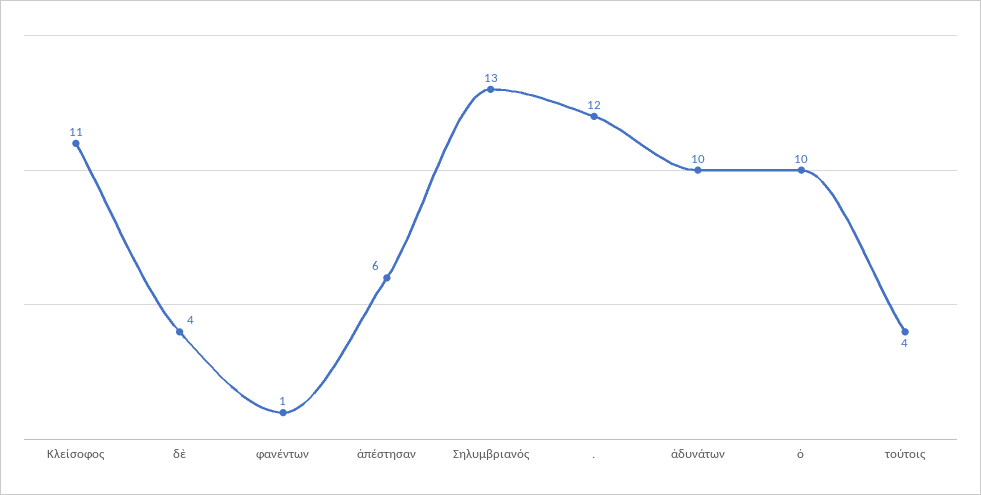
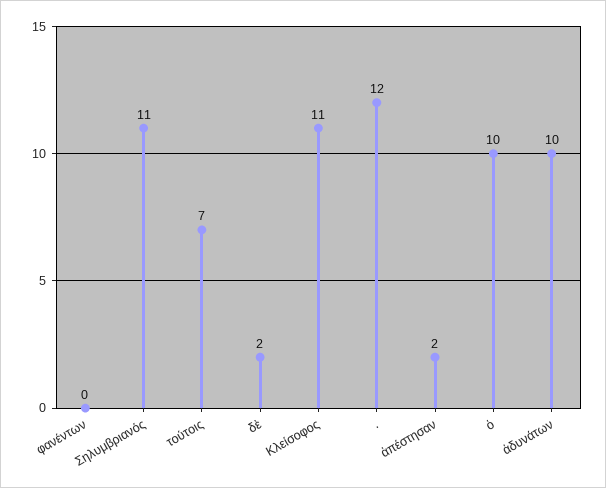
  {
    "Κλείσοφος": 11,
-   "δὲ": 4,
+   "δὲ": 2,
-   "φανέντων": 1,
+   "φανέντων": 0,
-   "ἀπέστησαν": 6,
+   "ἀπέστησαν": 2,
-   "Σηλυμβριανός": 13,
+   "Σηλυμβριανός": 11,
    ".": 12,
    "ἀδυνάτων": 10,
    "ὁ": 10,
-   "τούτοις": 4
+   "τούτοις": 7
  }

